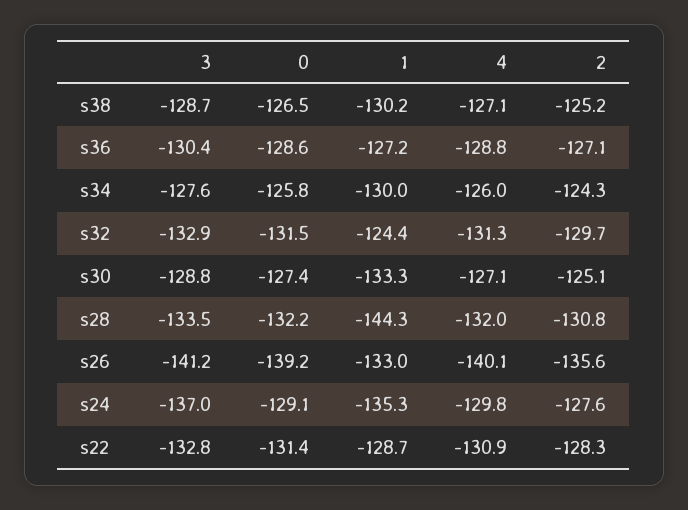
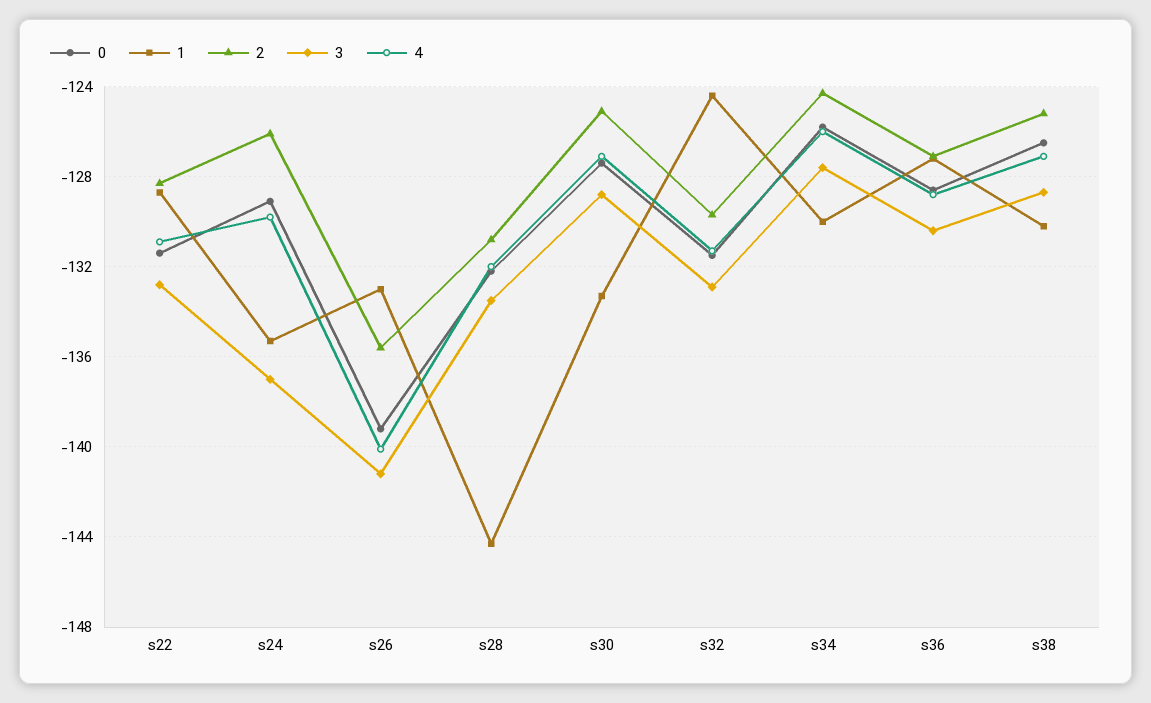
  {
    "3": {
      "s38": -128.7,
      "s36": -130.4,
      "s34": -127.6,
      "s32": -132.9,
      "s30": -128.8,
      "s28": -133.5,
      "s26": -141.2,
      "s24": -137,
      "s22": -132.8
    },
    "0": {
      "s38": -126.5,
      "s36": -128.6,
      "s34": -125.8,
      "s32": -131.5,
      "s30": -127.4,
      "s28": -132.2,
      "s26": -139.2,
      "s24": -129.1,
      "s22": -131.4
    },
    "1": {
      "s38": -130.2,
      "s36": -127.2,
      "s34": -130,
      "s32": -124.4,
      "s30": -133.3,
      "s28": -144.3,
      "s26": -133,
      "s24": -135.3,
      "s22": -128.7
    },
    "4": {
      "s38": -127.1,
      "s36": -128.8,
      "s34": -126,
      "s32": -131.3,
      "s30": -127.1,
      "s28": -132,
      "s26": -140.1,
      "s24": -129.8,
      "s22": -130.9
    },
    "2": {
      "s38": -125.2,
      "s36": -127.1,
      "s34": -124.3,
      "s32": -129.7,
      "s30": -125.1,
      "s28": -130.8,
      "s26": -135.6,
-     "s24": -127.6,
+     "s24": -126,
      "s22": -128.3
    }
  }

